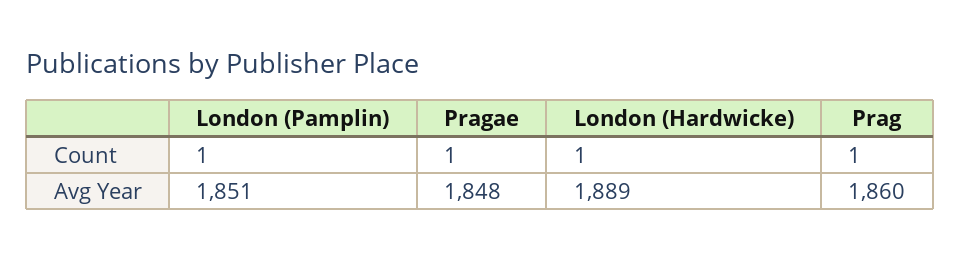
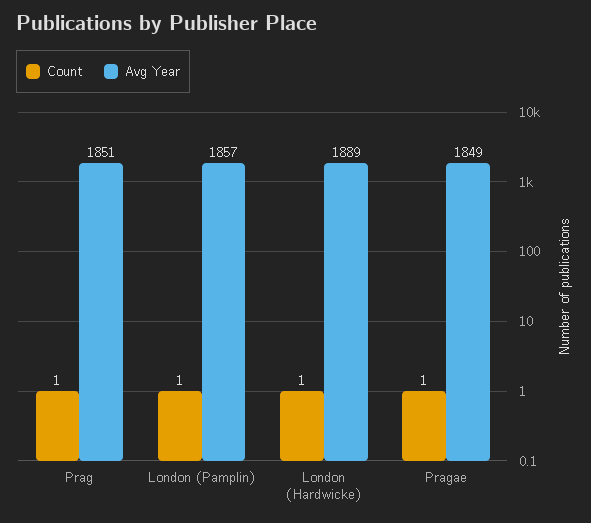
  {
    "Count": {
      "London (Pamplin)": 1,
      "Pragae": 1,
      "London (Hardwicke)": 1,
      "Prag": 1
    },
    "Avg Year": {
-     "London (Pamplin)": 1851,
+     "London (Pamplin)": 1857,
-     "Pragae": 1848,
+     "Pragae": 1849,
      "London (Hardwicke)": 1889,
-     "Prag": 1860
+     "Prag": 1851
    }
  }

